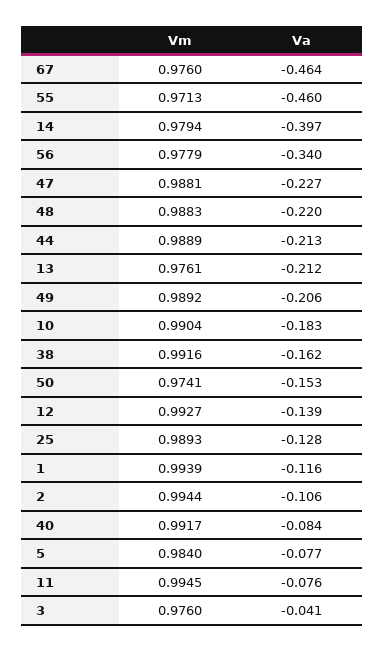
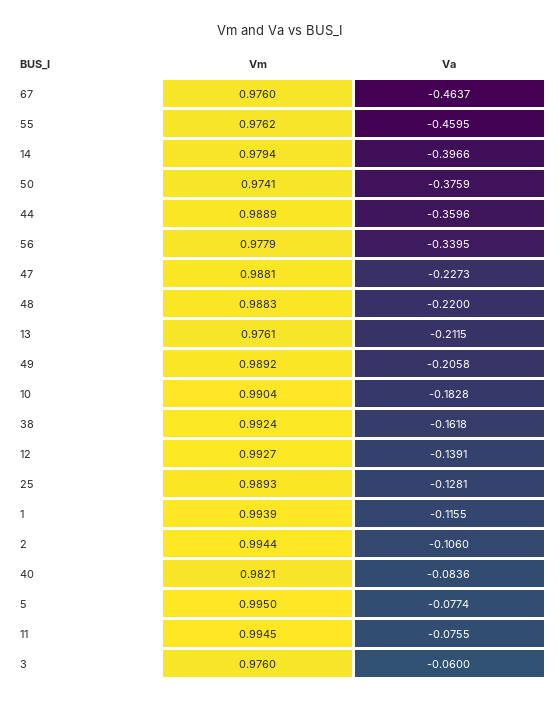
  {
    "Vm": {
      "67": 0.976,
-     "55": 0.9713,
+     "55": 0.9762,
      "14": 0.9794,
      "56": 0.9779,
      "47": 0.9881,
      "48": 0.9883,
      "44": 0.9889,
      "13": 0.9761,
      "49": 0.9892,
      "10": 0.9904,
-     "38": 0.9916,
+     "38": 0.9924,
      "50": 0.9741,
      "12": 0.9927,
      "25": 0.9893,
      "1": 0.9939,
      "2": 0.9944,
-     "40": 0.9917,
+     "40": 0.9821,
-     "5": 0.984,
+     "5": 0.995,
      "11": 0.9945,
      "3": 0.976
    },
    "Va": {
      "67": -0.4637,
      "55": -0.4595,
      "14": -0.3966,
      "56": -0.3395,
      "47": -0.2273,
      "48": -0.22,
-     "44": -0.213,
+     "44": -0.3596,
      "13": -0.2115,
      "49": -0.2058,
      "10": -0.1828,
      "38": -0.1618,
-     "50": -0.153,
+     "50": -0.3759,
      "12": -0.1391,
      "25": -0.1281,
      "1": -0.1155,
      "2": -0.106,
      "40": -0.0836,
      "5": -0.0774,
      "11": -0.0755,
-     "3": -0.041
+     "3": -0.06
    }
  }

